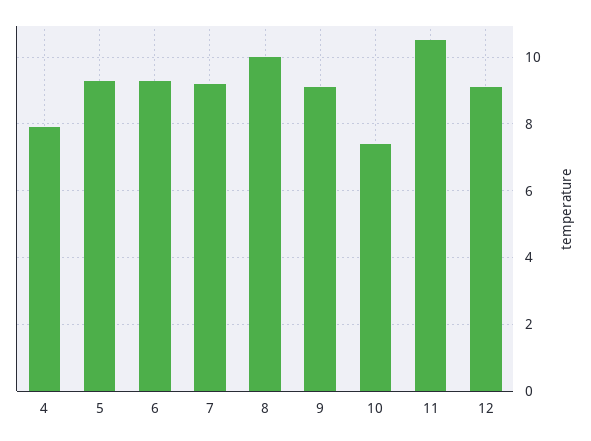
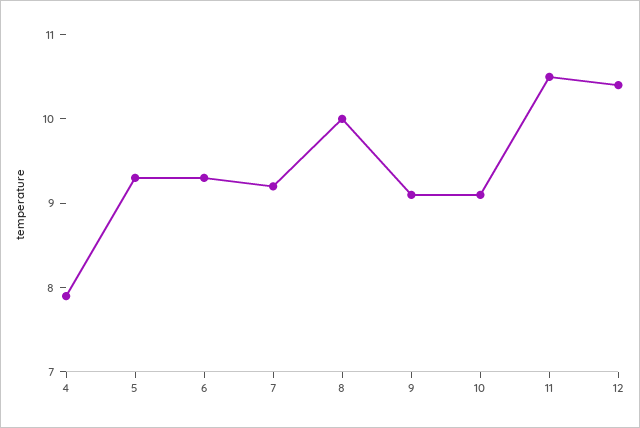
  {
    "4": 7.9,
    "5": 9.3,
    "6": 9.3,
    "7": 9.2,
    "8": 10,
    "9": 9.1,
-   "10": 7.5,
+   "10": 9.1,
    "11": 10.5,
-   "12": 9
+   "12": 10.4
  }

